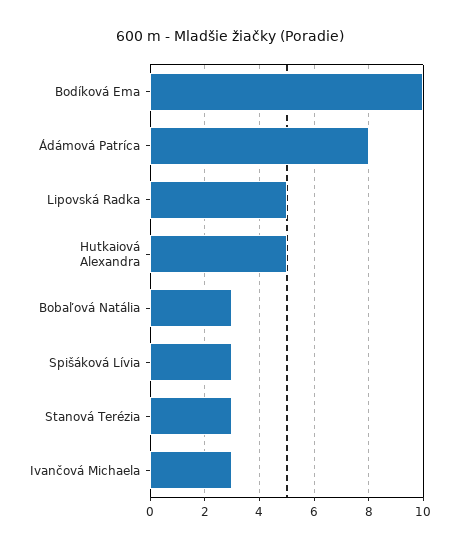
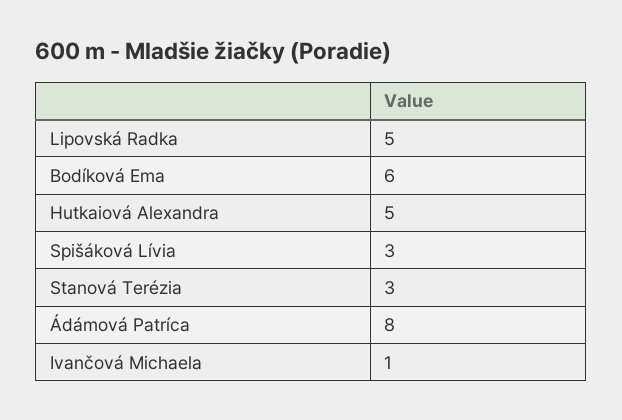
  {
-   "Bodíková Ema": 10,
+   "Bodíková Ema": 6,
    "Ádámová Patríca": 8,
    "Lipovská Radka": 5,
    "Hutkaiová Alexandra": 5,
-   "Bobaľová Natália": 3,
    "Spišáková Lívia": 3,
    "Stanová Terézia": 3,
-   "Ivančová Michaela": 3
+   "Ivančová Michaela": 1
  }

